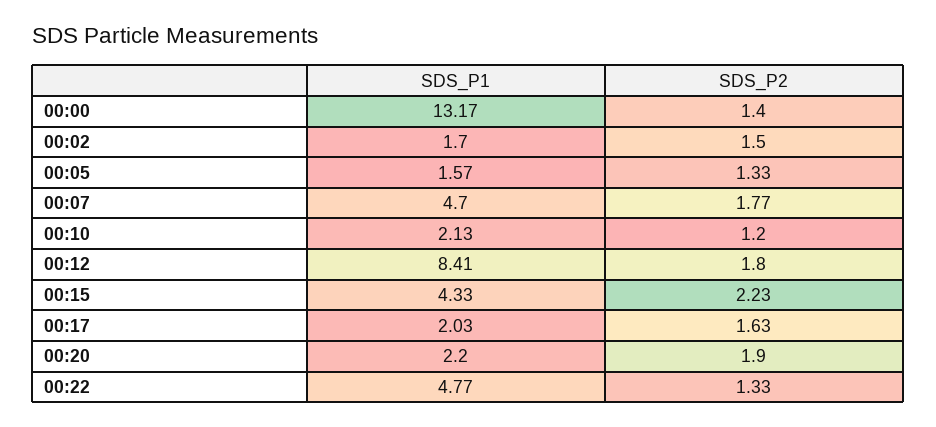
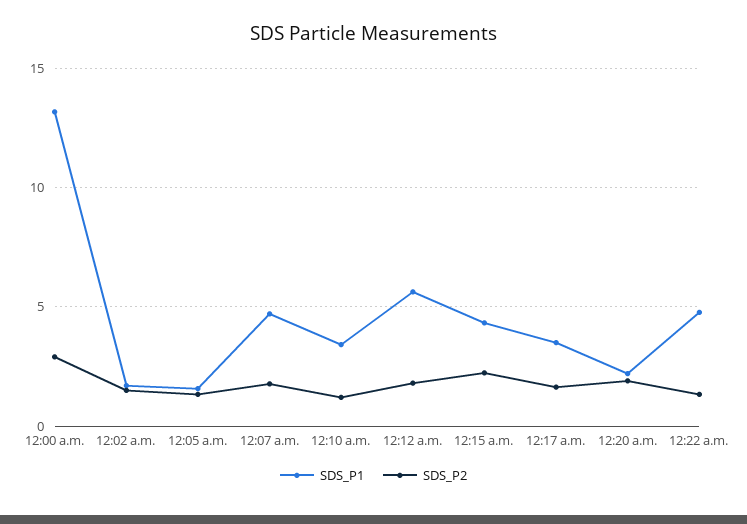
  {
    "SDS_P1": {
      "00:00": 13.17,
      "00:02": 1.7,
      "00:05": 1.57,
      "00:07": 4.7,
-     "00:10": 2.13,
+     "00:10": 3.5,
-     "00:12": 8.41,
+     "00:12": 5.5,
      "00:15": 4.33,
-     "00:17": 2.03,
+     "00:17": 3.5,
      "00:20": 2.2,
      "00:22": 4.77
    },
    "SDS_P2": {
-     "00:00": 1.4,
+     "00:00": 3,
      "00:02": 1.5,
      "00:05": 1.33,
      "00:07": 1.77,
      "00:10": 1.2,
      "00:12": 1.8,
      "00:15": 2.23,
      "00:17": 1.63,
      "00:20": 1.9,
      "00:22": 1.33
    }
  }

